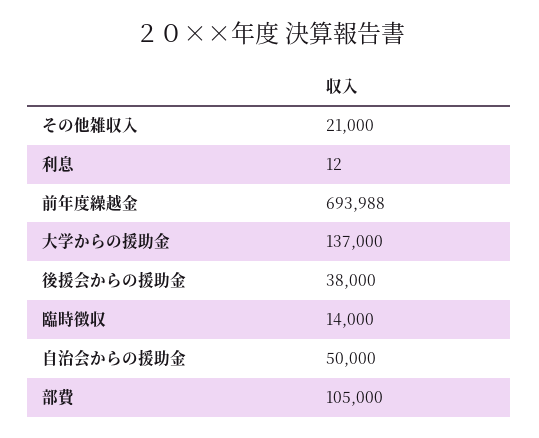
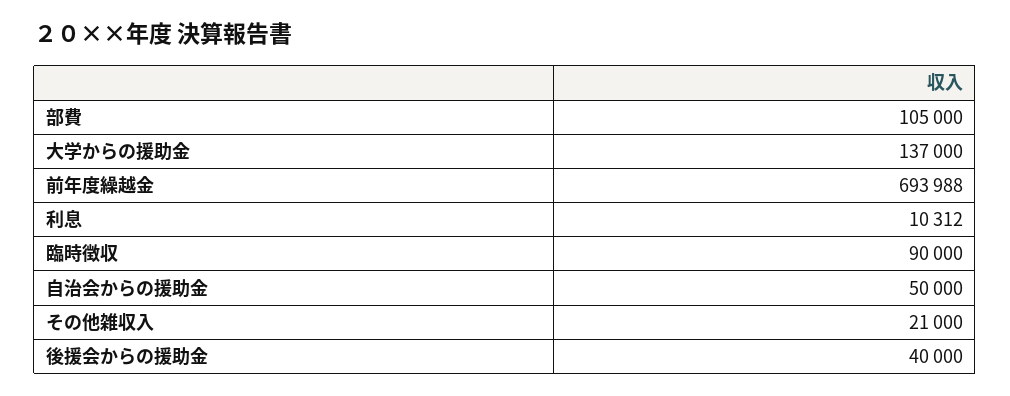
  {
    "その他雑収入": 21000,
-   "利息": 12,
+   "利息": 10312,
    "前年度繰越金": 693988,
    "大学からの援助金": 137000,
-   "後援会からの援助金": 38000,
+   "後援会からの援助金": 40000,
-   "臨時徴収": 14000,
+   "臨時徴収": 90000,
    "自治会からの援助金": 50000,
    "部費": 105000
  }

